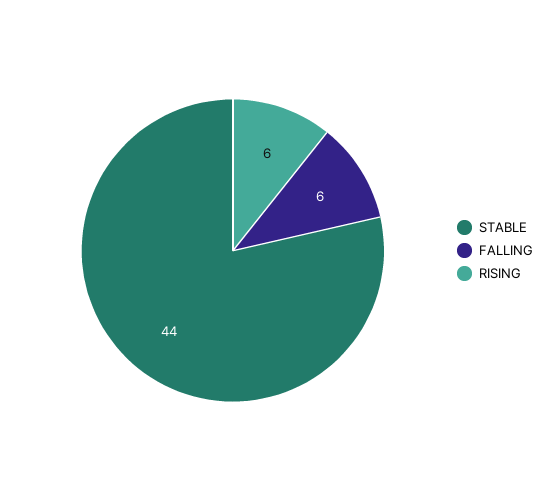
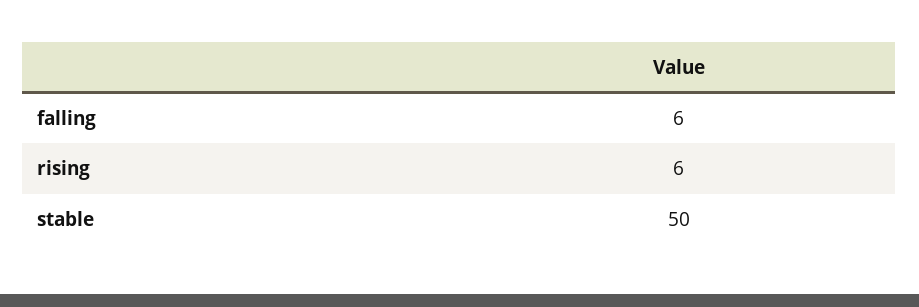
  {
-   "STABLE": 44,
+   "STABLE": 50,
    "FALLING": 6,
    "RISING": 6
  }

